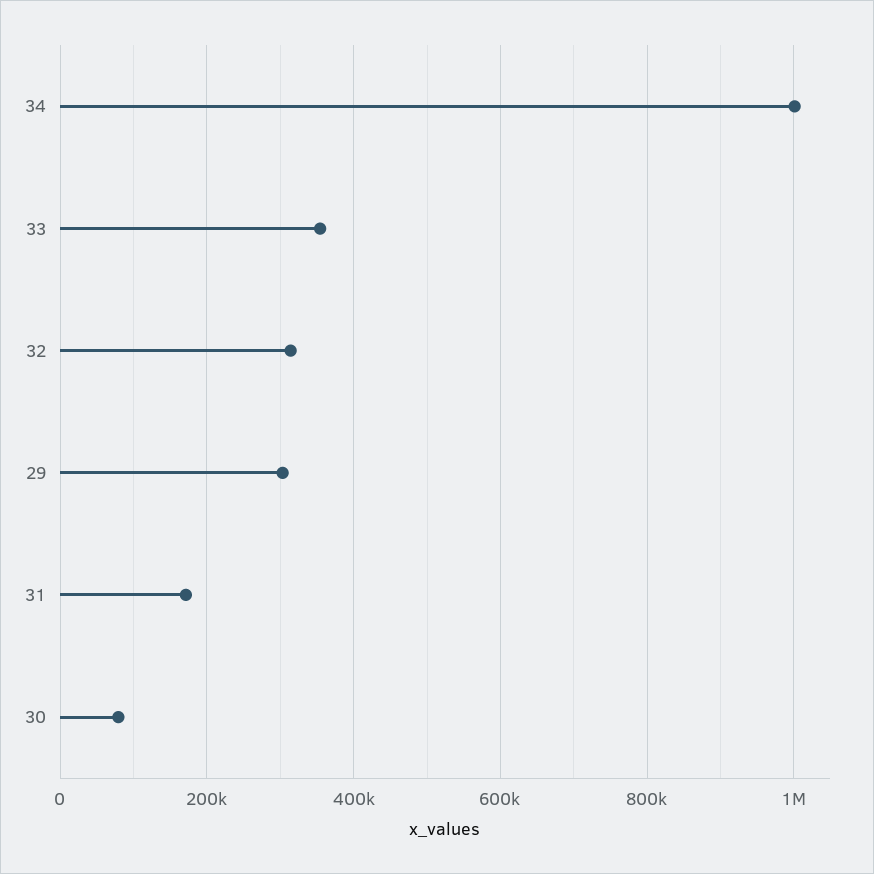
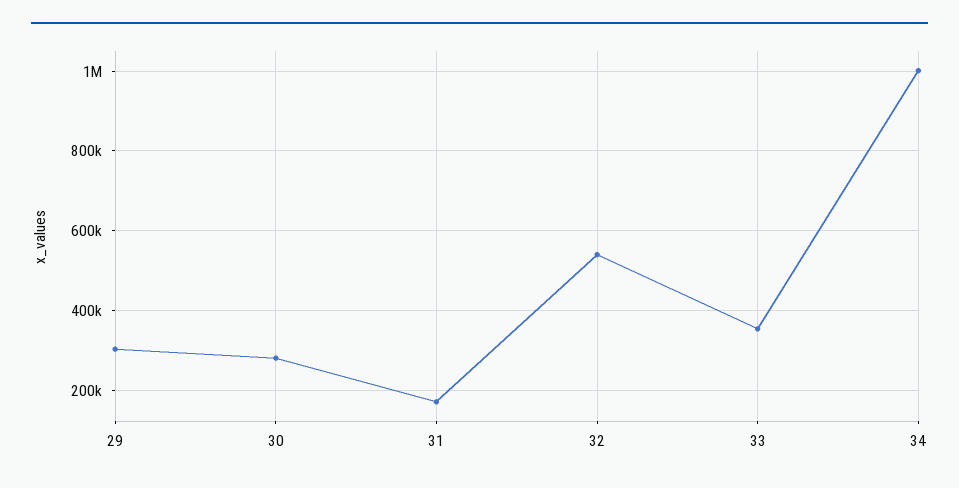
  {
    "34": 1000000,
    "33": 360000,
-   "32": 320000,
+   "32": 540000,
    "29": 300000,
    "31": 180000,
-   "30": 80000
+   "30": 280000
  }

